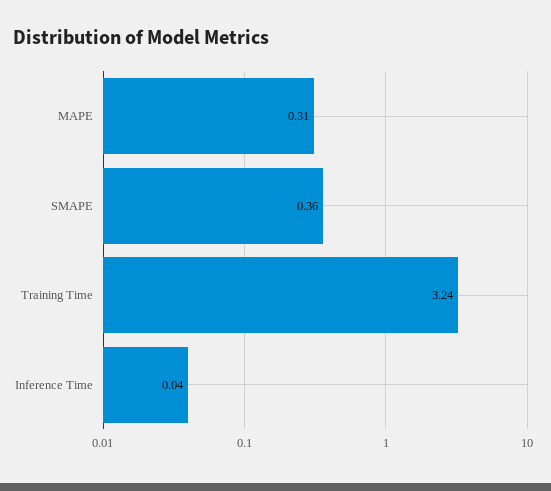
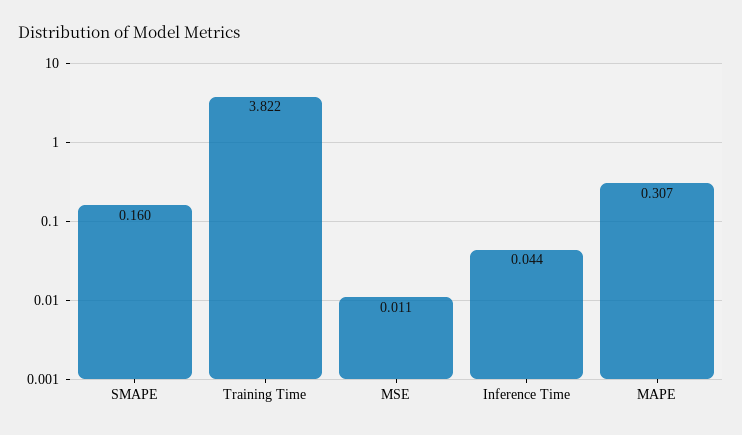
  {
    "MAPE": 0.307,
-   "SMAPE": 0.36,
+   "SMAPE": 0.16,
-   "Training Time": 3.24,
+   "Training Time": 3.822,
-   "Inference Time": 0.044
+   "Inference Time": 0.044,
+   "MSE": 0.011
  }

